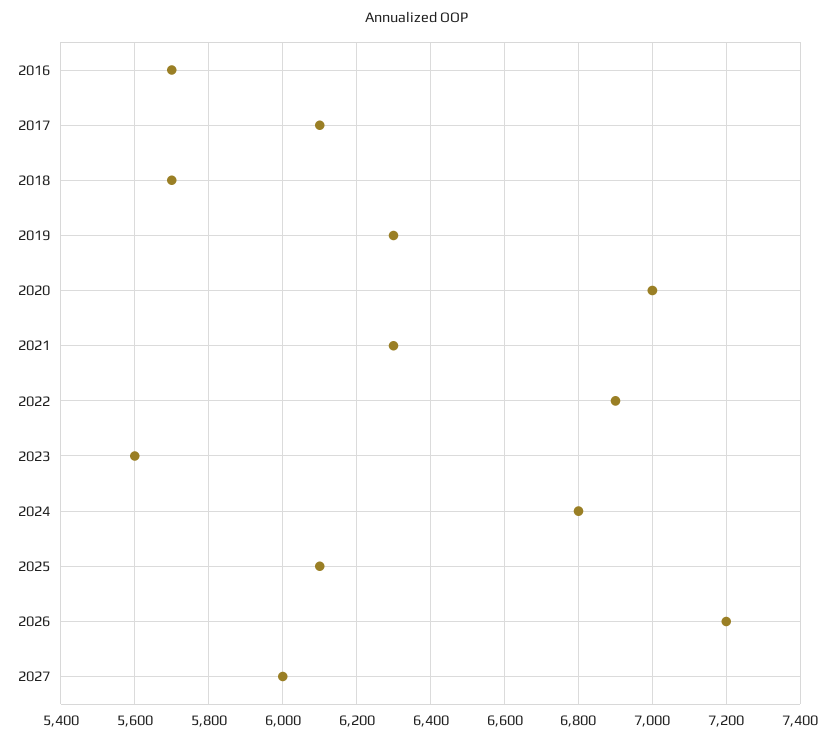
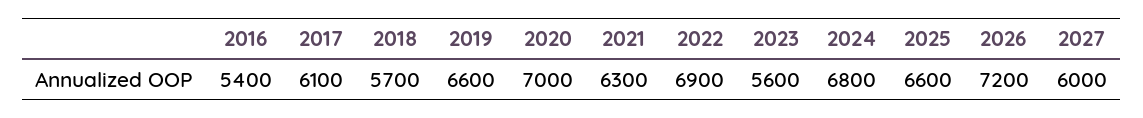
  {
-   "2016": 5700,
+   "2016": 5400,
    "2017": 6100,
    "2018": 5700,
-   "2019": 6300,
+   "2019": 6600,
    "2020": 7000,
    "2021": 6300,
    "2022": 6900,
    "2023": 5600,
    "2024": 6800,
-   "2025": 6100,
+   "2025": 6600,
    "2026": 7200,
    "2027": 6000
  }

